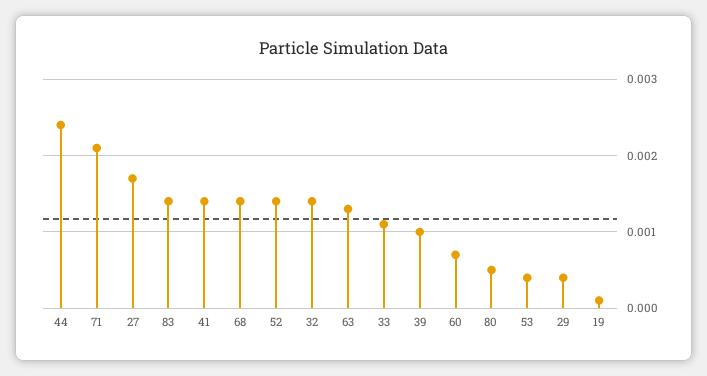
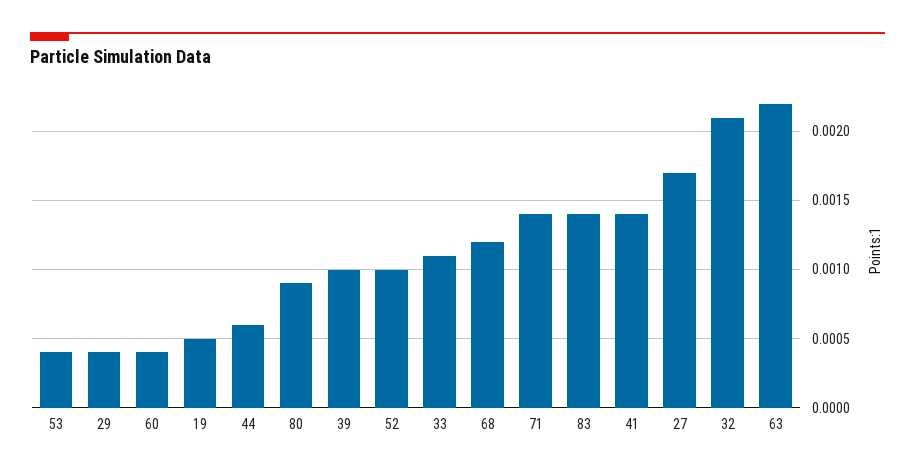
  {
-   "44": 0.0024,
+   "44": 0.0006,
-   "71": 0.0021,
+   "71": 0.0014,
    "27": 0.0017,
    "83": 0.0014,
    "41": 0.0014,
-   "68": 0.0014,
+   "68": 0.0012,
-   "52": 0.0014,
+   "52": 0.001,
-   "32": 0.0014,
+   "32": 0.0021,
-   "63": 0.0013,
+   "63": 0.0022,
    "33": 0.0011,
    "39": 0.001,
-   "60": 0.0007,
+   "60": 0.0004,
-   "80": 0.0005,
+   "80": 0.0009,
    "53": 0.0004,
    "29": 0.0004,
-   "19": 0.0001
+   "19": 0.0005
  }

